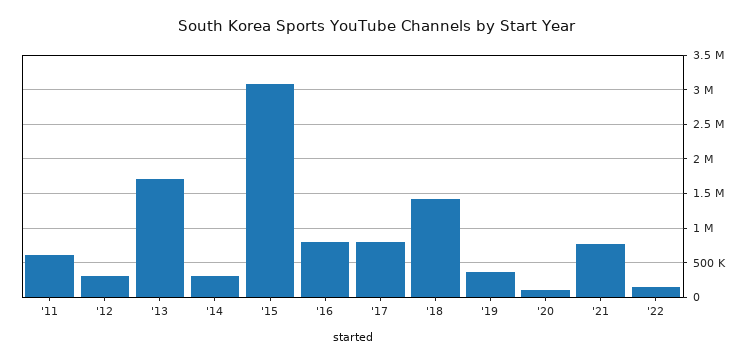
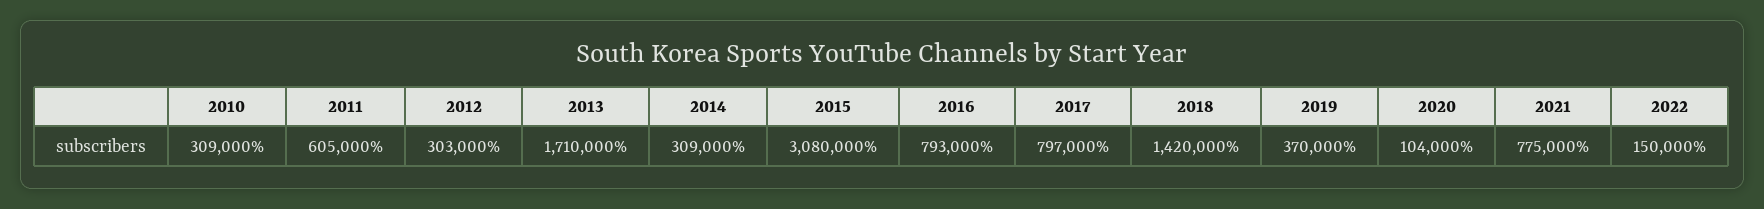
  {
    "'11": 605000,
    "'12": 303000,
    "'13": 1710000,
    "'14": 309000,
    "'15": 3080000,
    "'16": 793000,
    "'17": 797000,
    "'18": 1420000,
    "'19": 370000,
    "'20": 104000,
    "'21": 775000,
-   "'22": 150000
+   "'22": 150000,
+   "2010": 309000
  }

